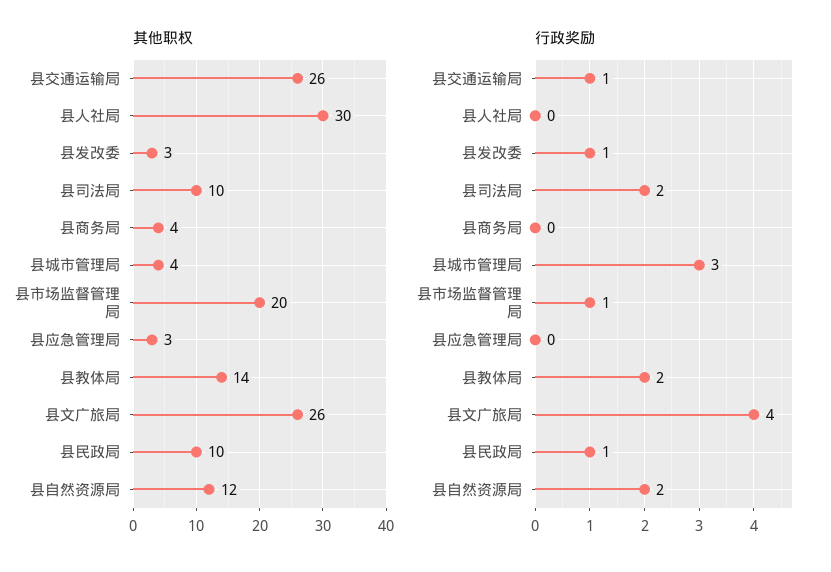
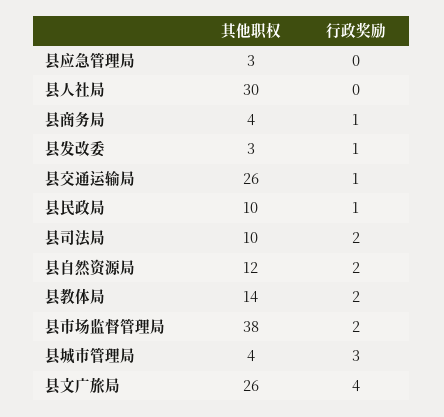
  {
    "其他职权": {
      "县交通运输局": 26,
      "县人社局": 30,
      "县发改委": 3,
      "县司法局": 10,
      "县商务局": 4,
      "县城市管理局": 4,
-     "县市场监督管理局": 20,
+     "县市场监督管理局": 38,
      "县应急管理局": 3,
      "县教体局": 14,
      "县文广旅局": 26,
      "县民政局": 10,
      "县自然资源局": 12
    },
    "行政奖励": {
      "县交通运输局": 1,
      "县人社局": 0,
      "县发改委": 1,
      "县司法局": 2,
-     "县商务局": 0,
+     "县商务局": 1,
      "县城市管理局": 3,
-     "县市场监督管理局": 1,
+     "县市场监督管理局": 2,
      "县应急管理局": 0,
      "县教体局": 2,
      "县文广旅局": 4,
      "县民政局": 1,
      "县自然资源局": 2
    }
  }

